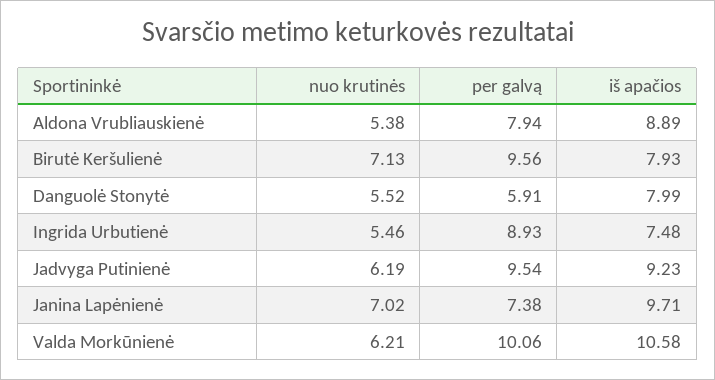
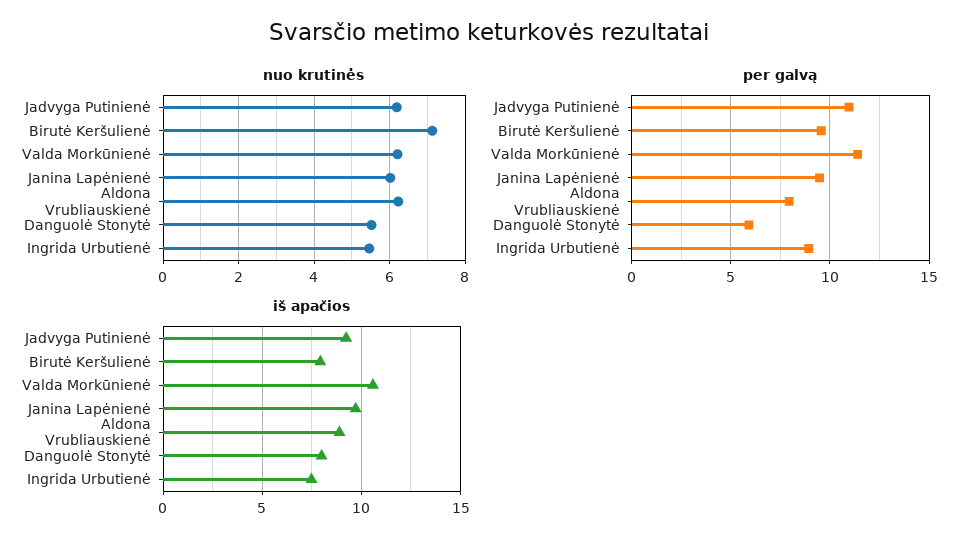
  {
    "nuo krutinės": {
-     "Aldona Vrubliauskienė": 5.38,
+     "Aldona Vrubliauskienė": 6.2,
      "Birutė Keršulienė": 7.13,
      "Danguolė Stonytė": 5.52,
      "Ingrida Urbutienė": 5.46,
      "Jadvyga Putinienė": 6.19,
-     "Janina Lapėnienė": 7.02,
+     "Janina Lapėnienė": 6,
      "Valda Morkūnienė": 6.21
    },
    "per galvą": {
      "Aldona Vrubliauskienė": 7.94,
      "Birutė Keršulienė": 9.56,
      "Danguolė Stonytė": 5.91,
      "Ingrida Urbutienė": 8.93,
-     "Jadvyga Putinienė": 9.54,
+     "Jadvyga Putinienė": 11,
-     "Janina Lapėnienė": 7.38,
+     "Janina Lapėnienė": 9.5,
-     "Valda Morkūnienė": 10.06
+     "Valda Morkūnienė": 11.5
    },
    "iš apačios": {
      "Aldona Vrubliauskienė": 8.89,
      "Birutė Keršulienė": 7.93,
      "Danguolė Stonytė": 7.99,
      "Ingrida Urbutienė": 7.48,
      "Jadvyga Putinienė": 9.23,
      "Janina Lapėnienė": 9.71,
      "Valda Morkūnienė": 10.58
    }
  }

